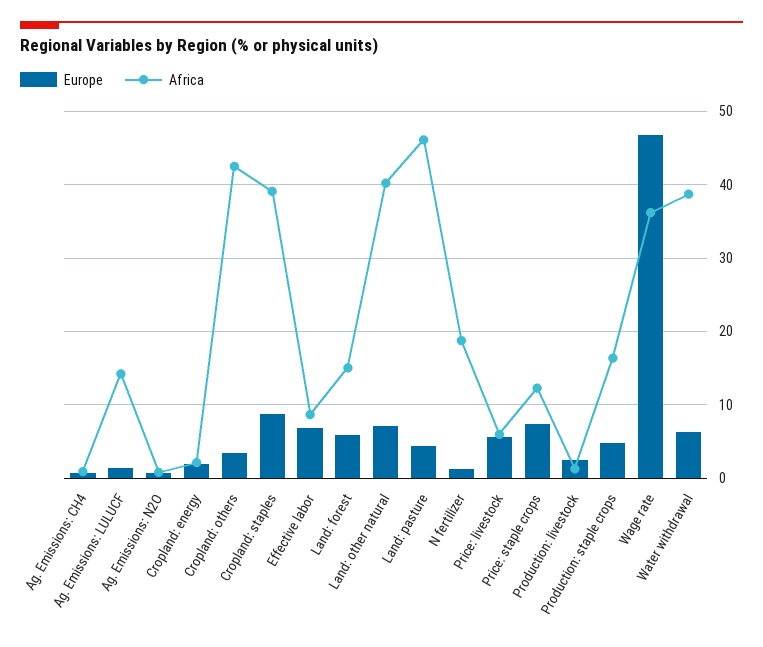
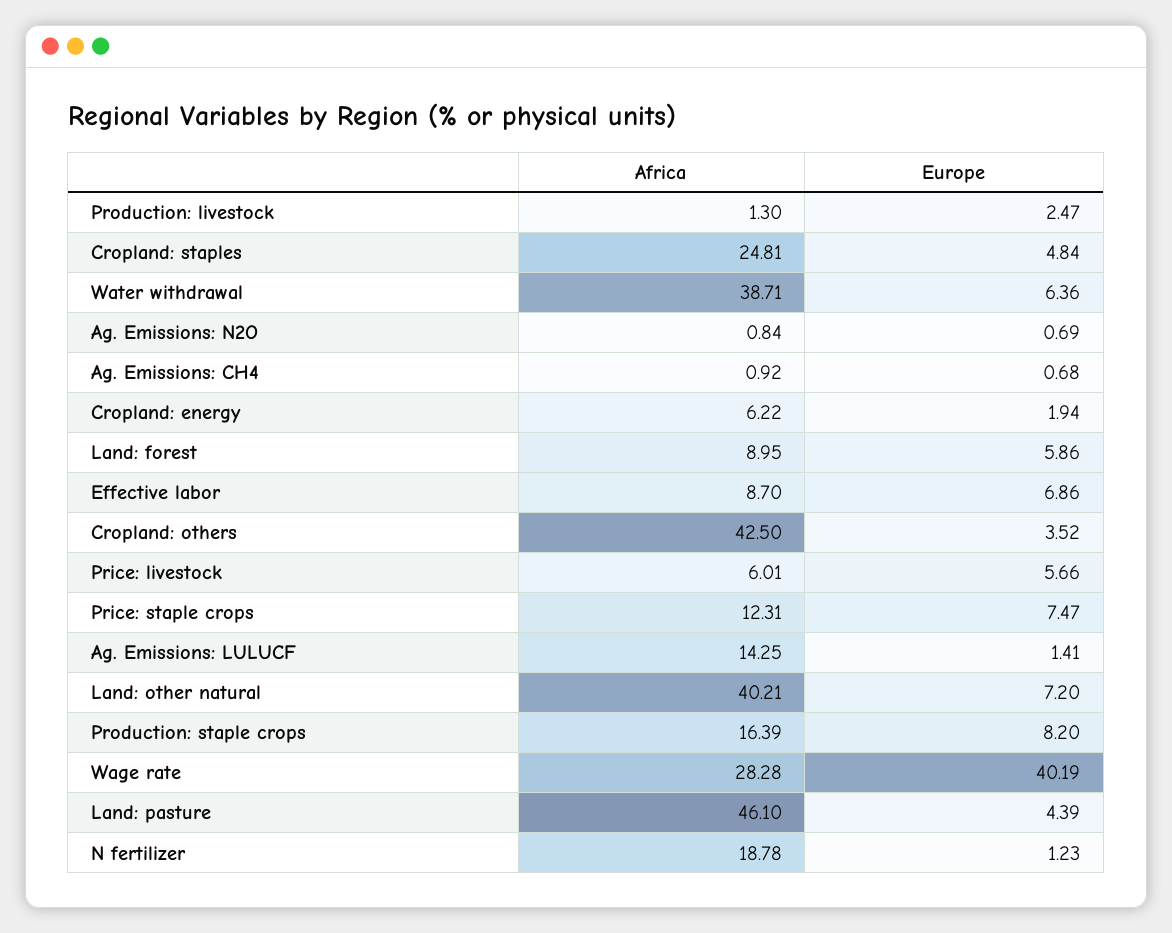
  {
    "Europe": {
      "Ag. Emissions: CH4": 0.68,
      "Ag. Emissions: LULUCF": 1.41,
      "Ag. Emissions: N2O": 0.69,
      "Cropland: energy": 1.94,
      "Cropland: others": 3.52,
-     "Cropland: staples": 9,
+     "Cropland: staples": 4.84,
      "Effective labor": 6.86,
      "Land: forest": 5.86,
      "Land: other natural": 7.2,
      "Land: pasture": 4.39,
      "N fertilizer": 1.23,
      "Price: livestock": 5.66,
      "Price: staple crops": 7.47,
      "Production: livestock": 2.47,
-     "Production: staple crops": 5,
+     "Production: staple crops": 8.2,
-     "Wage rate": 47,
+     "Wage rate": 40.19,
      "Water withdrawal": 6.36
    },
    "Africa": {
      "Ag. Emissions: CH4": 0.92,
      "Ag. Emissions: LULUCF": 14.25,
      "Ag. Emissions: N2O": 0.84,
-     "Cropland: energy": 2,
+     "Cropland: energy": 6.22,
      "Cropland: others": 42.5,
-     "Cropland: staples": 39,
+     "Cropland: staples": 24.81,
      "Effective labor": 8.7,
-     "Land: forest": 15,
+     "Land: forest": 8.95,
      "Land: other natural": 40.21,
      "Land: pasture": 46.1,
      "N fertilizer": 18.78,
      "Price: livestock": 6.01,
      "Price: staple crops": 12.31,
      "Production: livestock": 1.3,
      "Production: staple crops": 16.39,
-     "Wage rate": 36,
+     "Wage rate": 28.28,
      "Water withdrawal": 38.71
    }
  }

